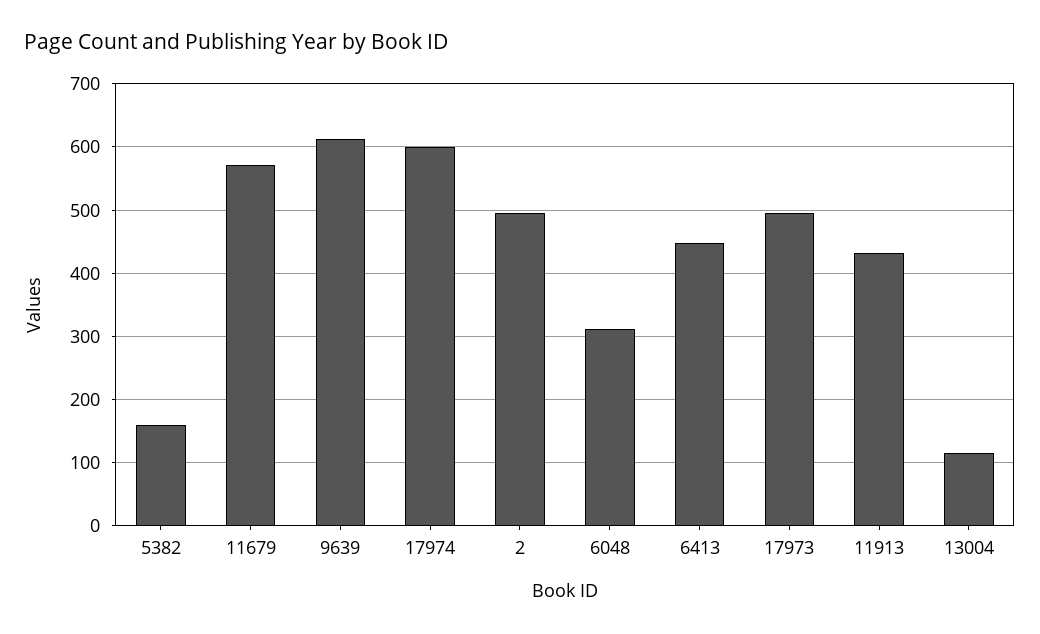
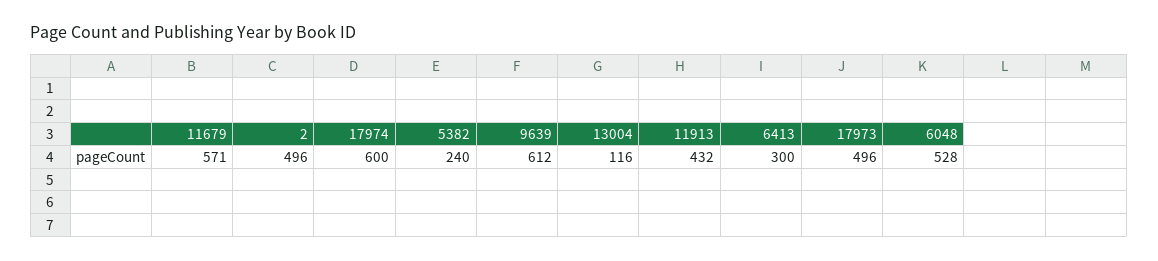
  {
-   "5382": 160,
+   "5382": 240,
    "11679": 571,
    "9639": 612,
    "17974": 600,
    "2": 496,
-   "6048": 310,
+   "6048": 528,
-   "6413": 450,
+   "6413": 300,
    "17973": 496,
    "11913": 432,
    "13004": 116
  }

